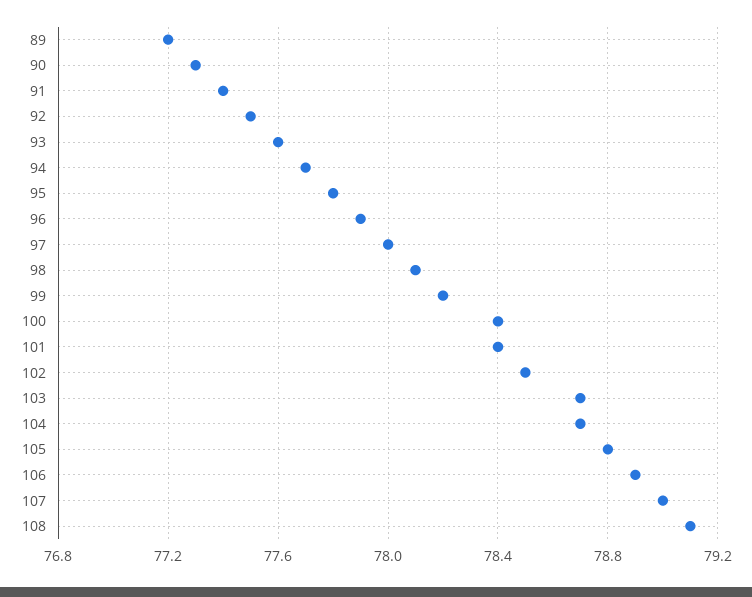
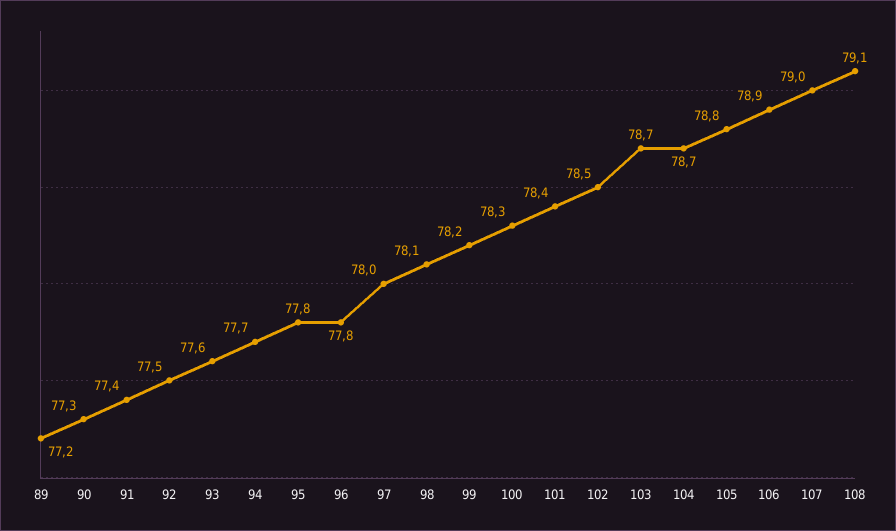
  {
    "89": 77.2,
    "90": 77.3,
    "91": 77.4,
    "92": 77.5,
    "93": 77.6,
    "94": 77.7,
    "95": 77.8,
-   "96": 77.9,
+   "96": 77.8,
    "97": 78,
    "98": 78.1,
    "99": 78.2,
-   "100": 78.4,
+   "100": 78.3,
    "101": 78.4,
    "102": 78.5,
    "103": 78.7,
    "104": 78.7,
    "105": 78.8,
    "106": 78.9,
    "107": 79,
    "108": 79.1
  }

